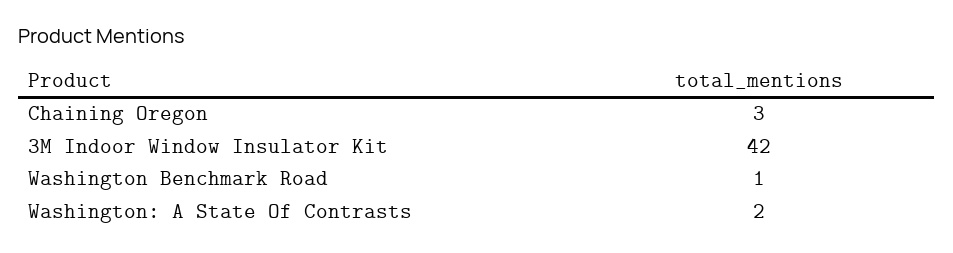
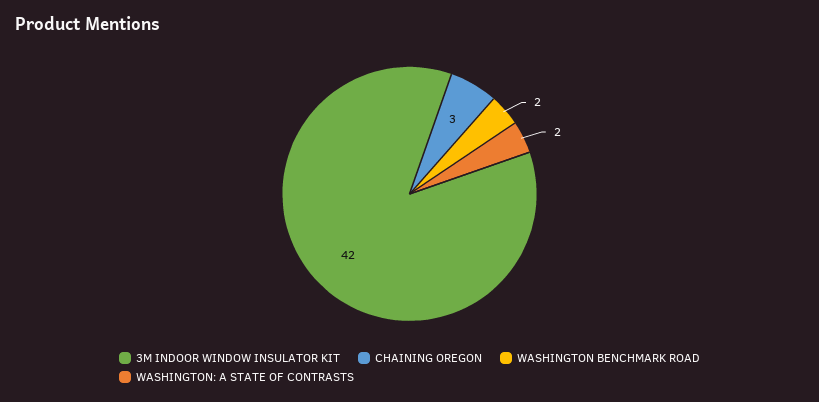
  {
    "Chaining Oregon": 3,
    "3M Indoor Window Insulator Kit": 42,
-   "Washington Benchmark Road": 1,
+   "Washington Benchmark Road": 2,
    "Washington: A State Of Contrasts": 2
  }

